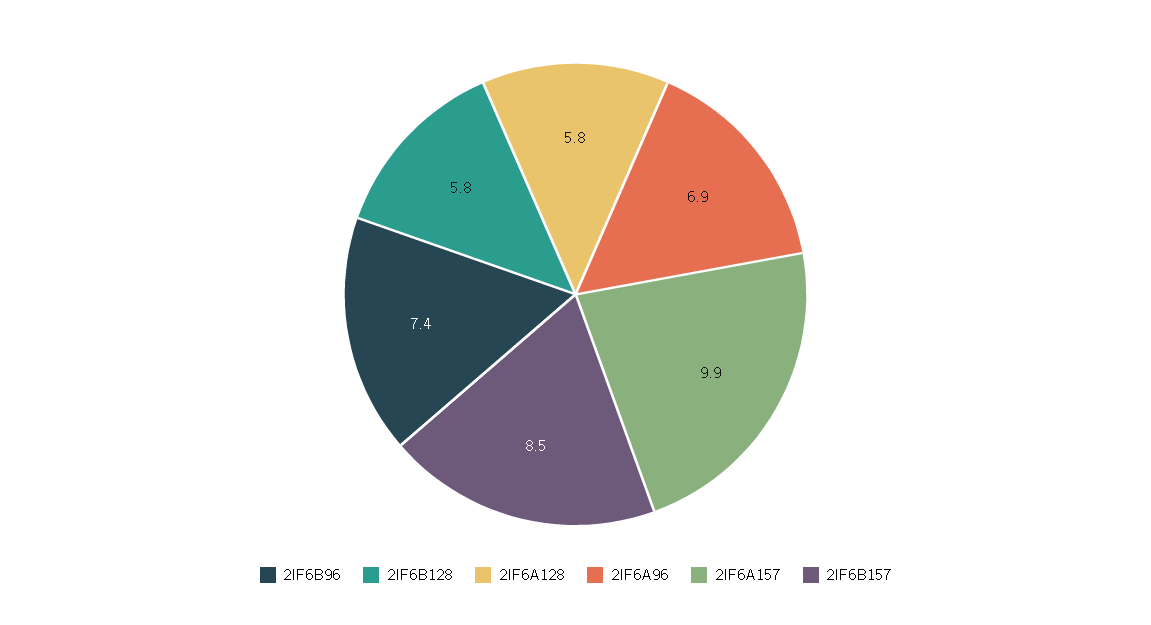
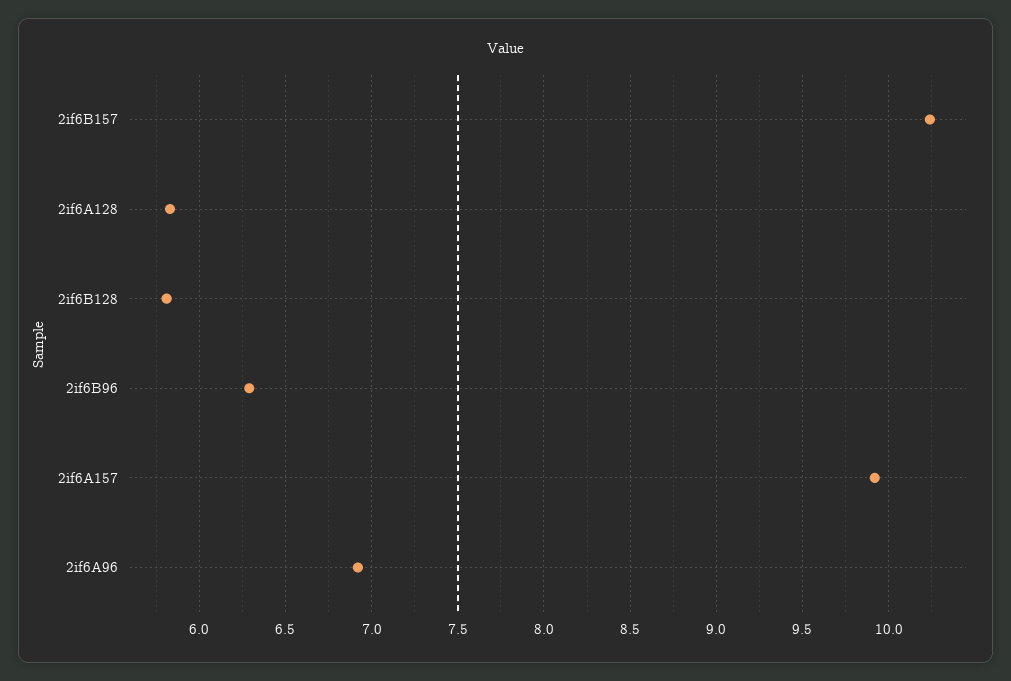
  {
-   "2IF6B96": 7.4,
+   "2IF6B96": 6.3,
    "2IF6B128": 5.8,
    "2IF6A128": 5.8,
    "2IF6A96": 6.9,
    "2IF6A157": 9.9,
-   "2IF6B157": 8.5
+   "2IF6B157": 10.25
  }

